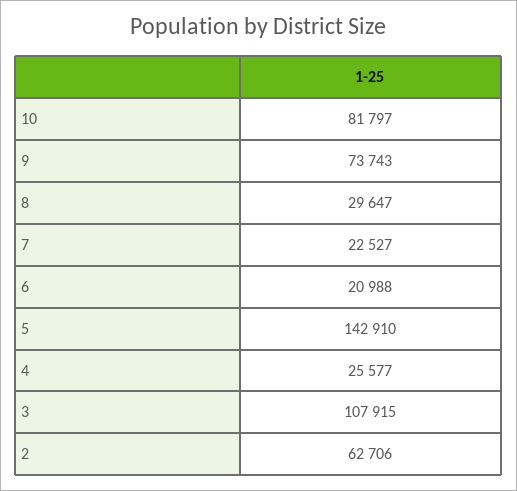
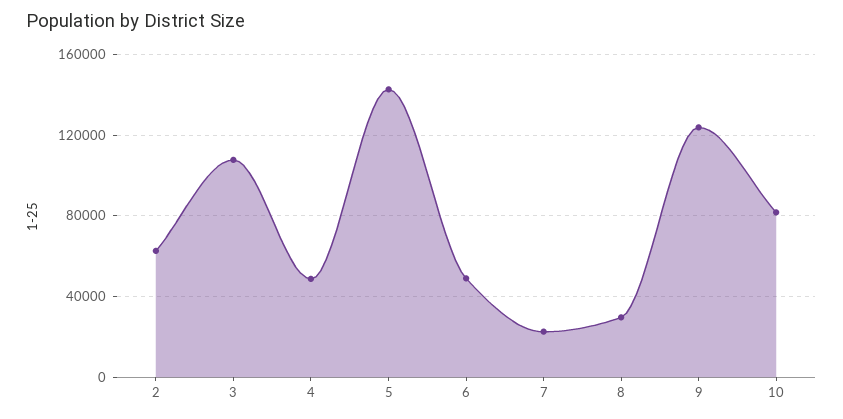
  {
    "10": 81797,
-   "9": 73743,
+   "9": 125000,
    "8": 29647,
    "7": 22527,
-   "6": 20988,
+   "6": 50000,
    "5": 142910,
-   "4": 25577,
+   "4": 50000,
    "3": 107915,
    "2": 62706
  }

